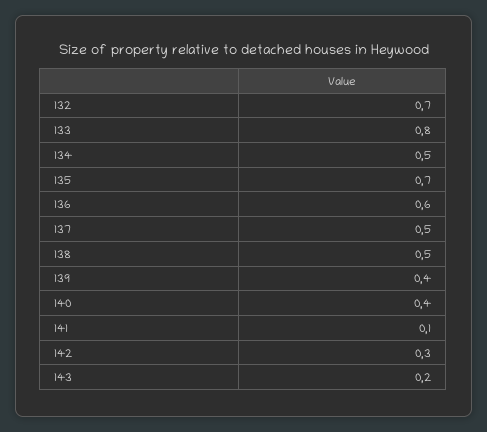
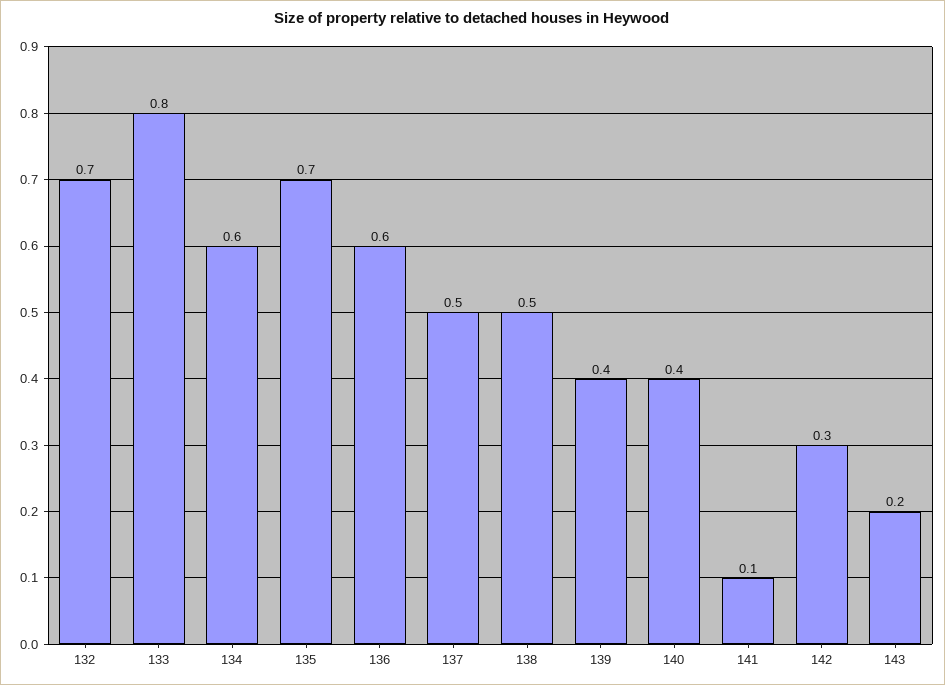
  {
    "132": 0.7,
    "133": 0.8,
-   "134": 0.5,
+   "134": 0.6,
    "135": 0.7,
    "136": 0.6,
    "137": 0.5,
    "138": 0.5,
    "139": 0.4,
    "140": 0.4,
    "141": 0.1,
    "142": 0.3,
    "143": 0.2
  }

